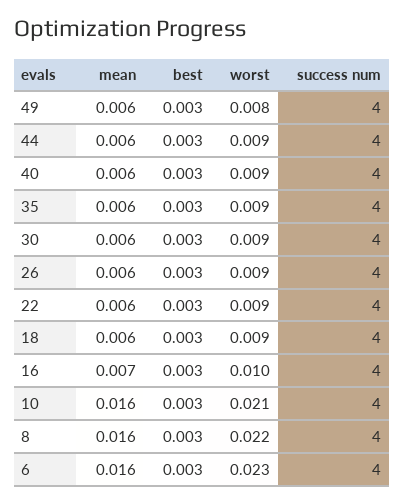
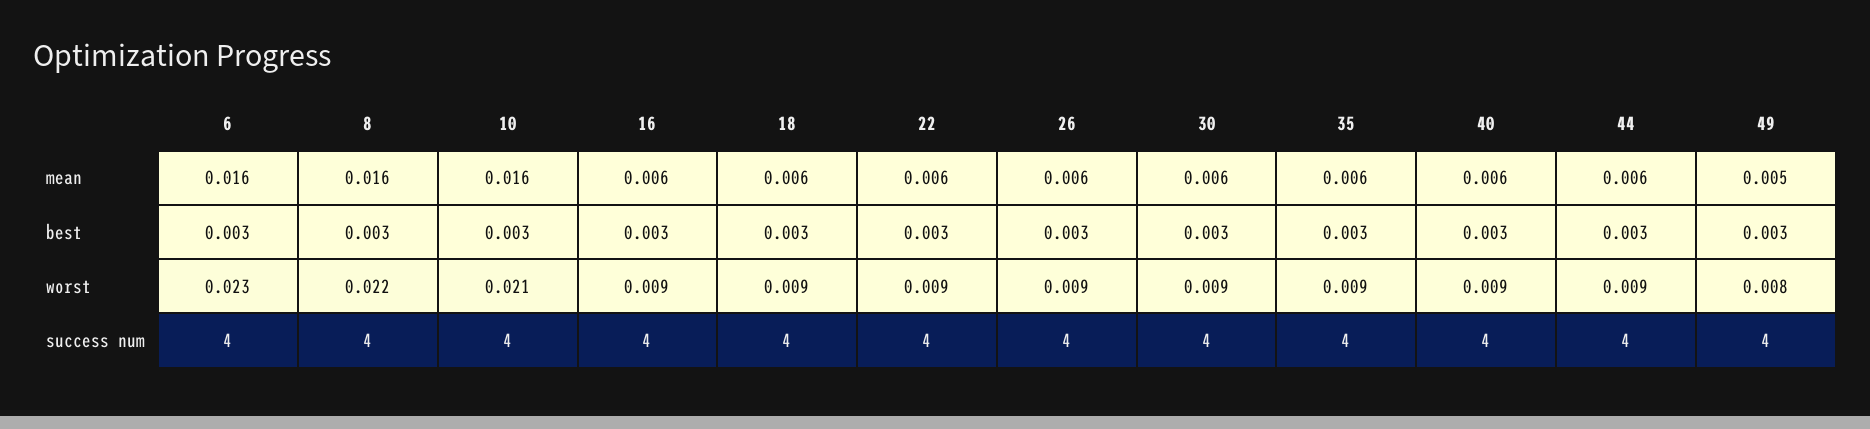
  {
    "mean": {
-     "49": 0.006,
+     "49": 0.005,
      "44": 0.006,
      "40": 0.006,
      "35": 0.006,
      "30": 0.006,
      "26": 0.006,
      "22": 0.006,
      "18": 0.006,
-     "16": 0.007,
+     "16": 0.006,
      "10": 0.016,
      "8": 0.016,
      "6": 0.016
    },
    "best": {
      "49": 0.003,
      "44": 0.003,
      "40": 0.003,
      "35": 0.003,
      "30": 0.003,
      "26": 0.003,
      "22": 0.003,
      "18": 0.003,
      "16": 0.003,
      "10": 0.003,
      "8": 0.003,
      "6": 0.003
    },
    "worst": {
      "49": 0.008,
      "44": 0.009,
      "40": 0.009,
      "35": 0.009,
      "30": 0.009,
      "26": 0.009,
      "22": 0.009,
      "18": 0.009,
-     "16": 0.01,
+     "16": 0.009,
      "10": 0.021,
      "8": 0.022,
      "6": 0.023
    },
    "success num": {
      "49": 4,
      "44": 4,
      "40": 4,
      "35": 4,
      "30": 4,
      "26": 4,
      "22": 4,
      "18": 4,
      "16": 4,
      "10": 4,
      "8": 4,
      "6": 4
    }
  }

